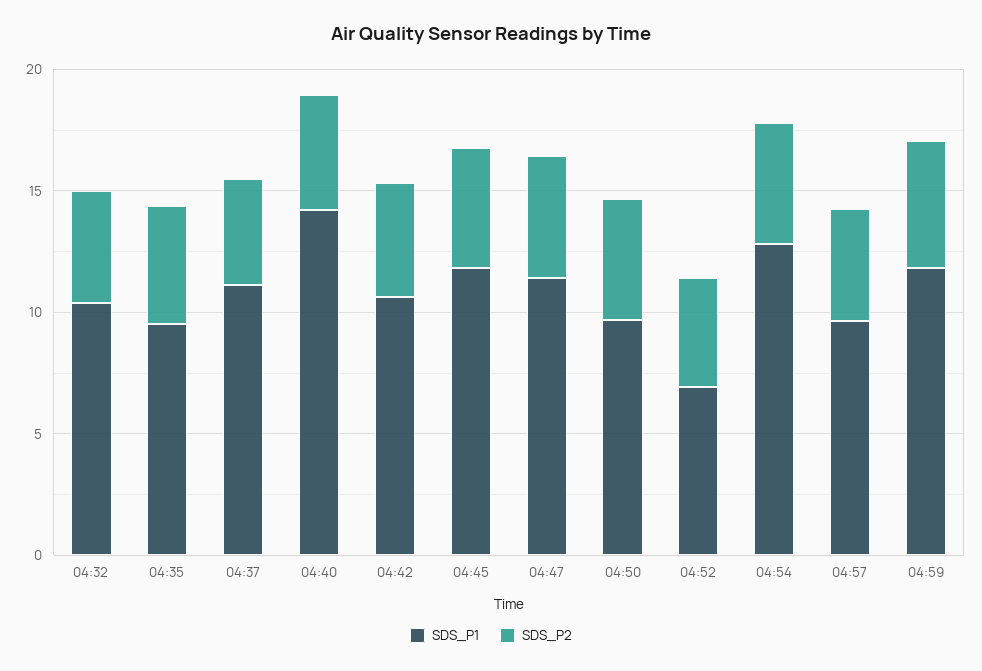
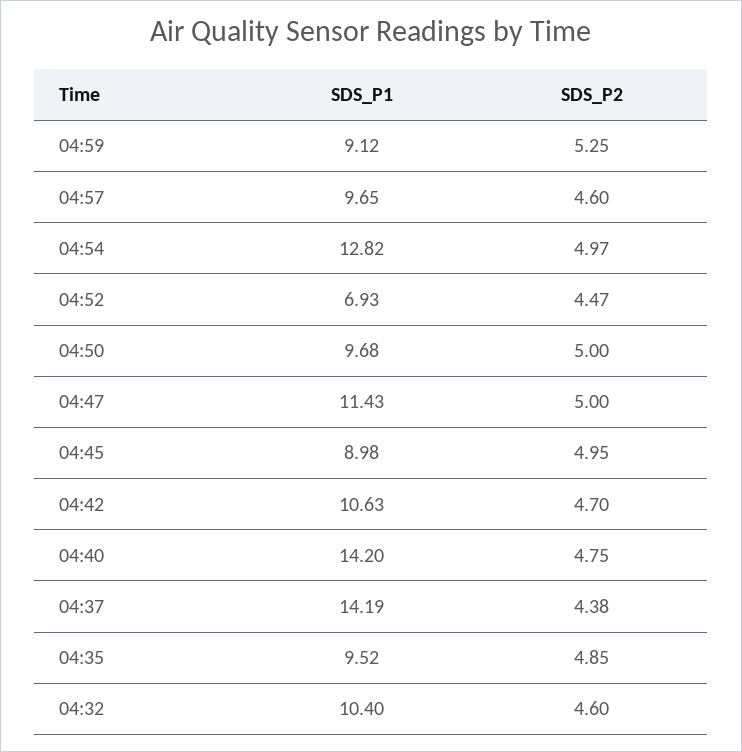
  {
    "SDS_P1": {
      "04:32": 10.4,
      "04:35": 9.52,
-     "04:37": 11,
+     "04:37": 14.19,
      "04:40": 14.2,
      "04:42": 10.63,
-     "04:45": 12,
+     "04:45": 8.98,
      "04:47": 11.43,
      "04:50": 9.68,
      "04:52": 6.93,
      "04:54": 12.82,
      "04:57": 9.65,
-     "04:59": 12
+     "04:59": 9.12
    },
    "SDS_P2": {
      "04:32": 4.6,
      "04:35": 4.85,
      "04:37": 4.38,
      "04:40": 4.75,
      "04:42": 4.7,
      "04:45": 4.95,
      "04:47": 5,
      "04:50": 5,
      "04:52": 4.47,
      "04:54": 4.97,
      "04:57": 4.6,
      "04:59": 5.25
    }
  }

